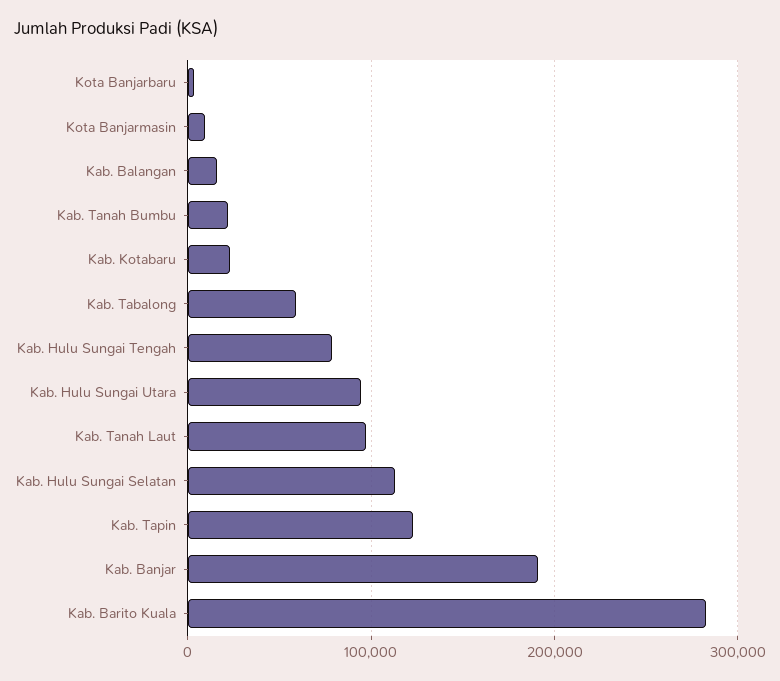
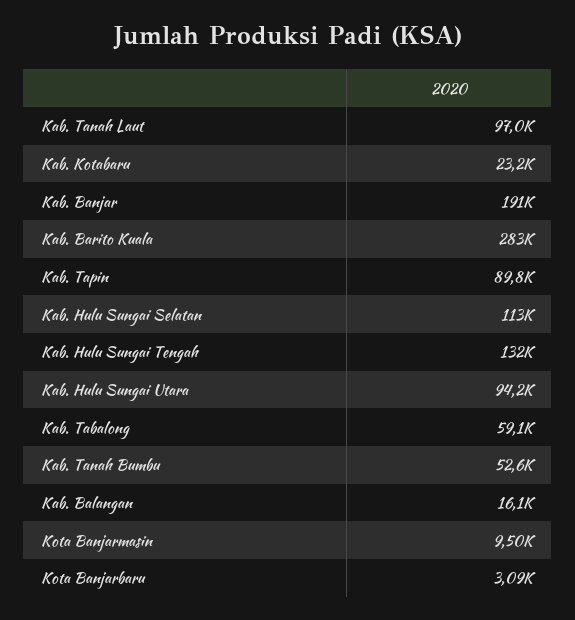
  {
    "Kota Banjarbaru": 3090,
    "Kota Banjarmasin": 9500,
    "Kab. Balangan": 16100,
-   "Kab. Tanah Bumbu": 20000,
+   "Kab. Tanah Bumbu": 52600,
    "Kab. Kotabaru": 23200,
    "Kab. Tabalong": 59100,
-   "Kab. Hulu Sungai Tengah": 80000,
+   "Kab. Hulu Sungai Tengah": 132000,
    "Kab. Hulu Sungai Utara": 94200,
    "Kab. Tanah Laut": 97000,
    "Kab. Hulu Sungai Selatan": 113000,
-   "Kab. Tapin": 120000,
+   "Kab. Tapin": 89800,
    "Kab. Banjar": 191000,
    "Kab. Barito Kuala": 283000
  }

